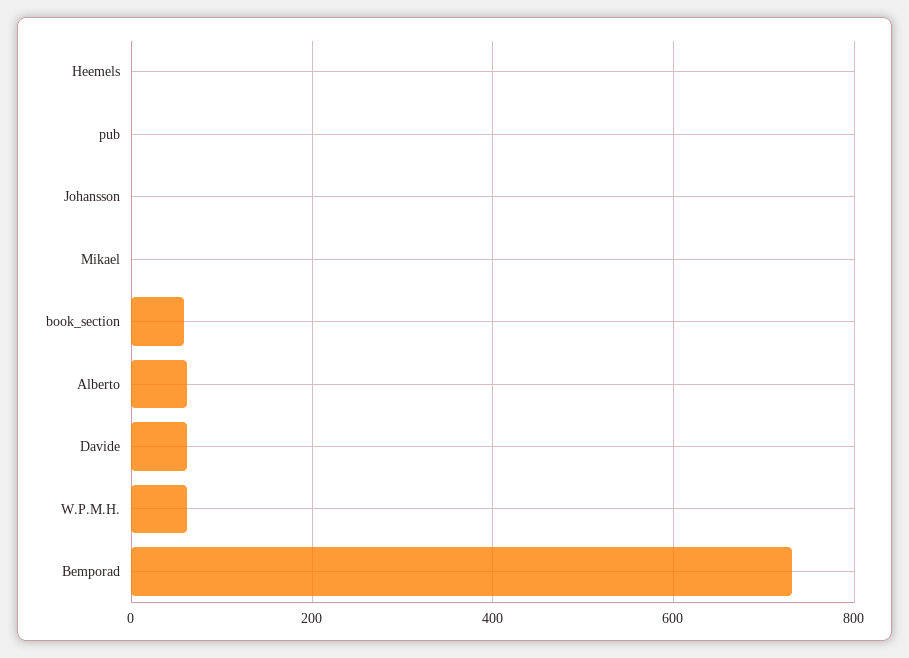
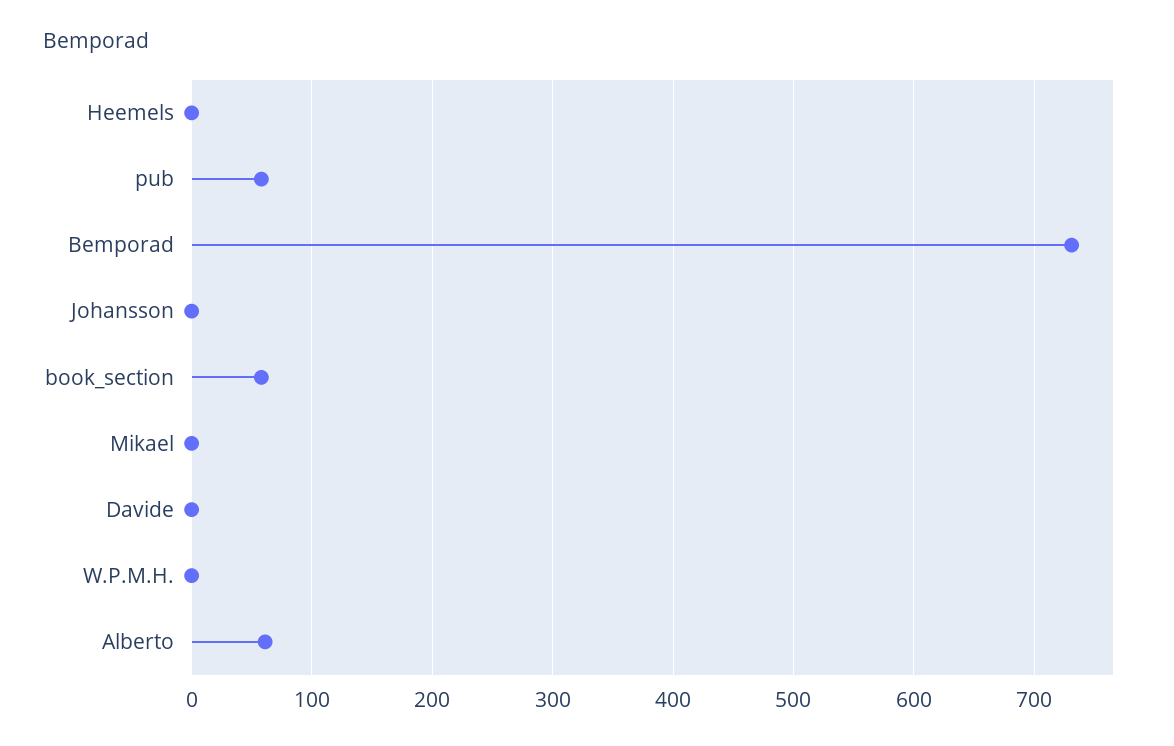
  {
    "Heemels": 0,
-   "pub": 0,
+   "pub": 60,
    "Johansson": 0,
    "Mikael": 0,
    "book_section": 60,
    "Alberto": 60,
-   "Davide": 60,
+   "Davide": 0,
-   "W.P.M.H.": 60,
+   "W.P.M.H.": 0,
    "Bemporad": 730
  }

